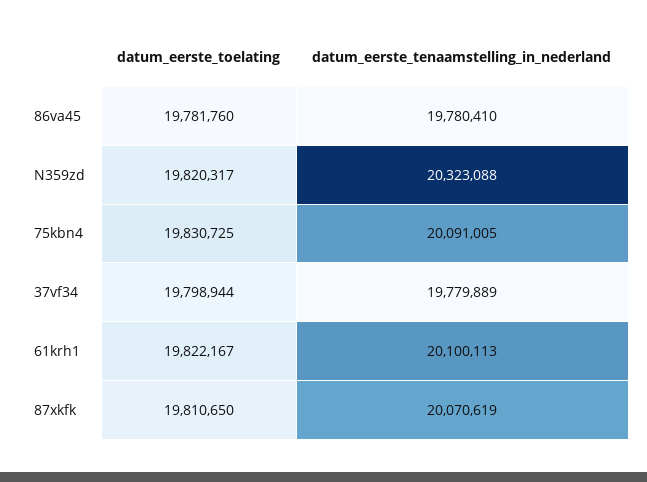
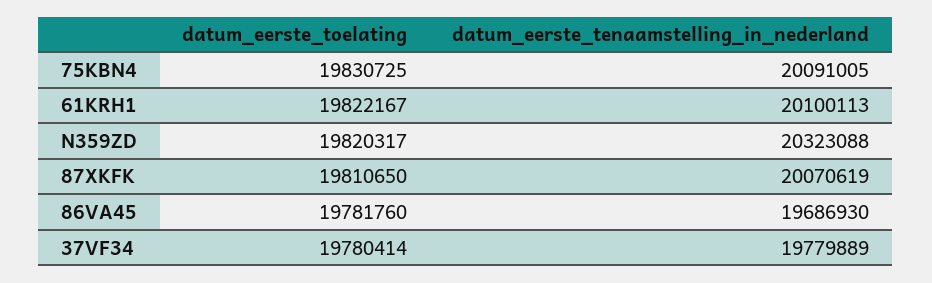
  {
    "datum_eerste_toelating": {
      "86va45": 19781760,
      "N359zd": 19820317,
      "75kbn4": 19830725,
-     "37vf34": 19798944,
+     "37vf34": 19780414,
      "61krh1": 19822167,
      "87xkfk": 19810650
    },
    "datum_eerste_tenaamstelling_in_nederland": {
-     "86va45": 19780410,
+     "86va45": 19686930,
      "N359zd": 20323088,
      "75kbn4": 20091005,
      "37vf34": 19779889,
      "61krh1": 20100113,
      "87xkfk": 20070619
    }
  }

